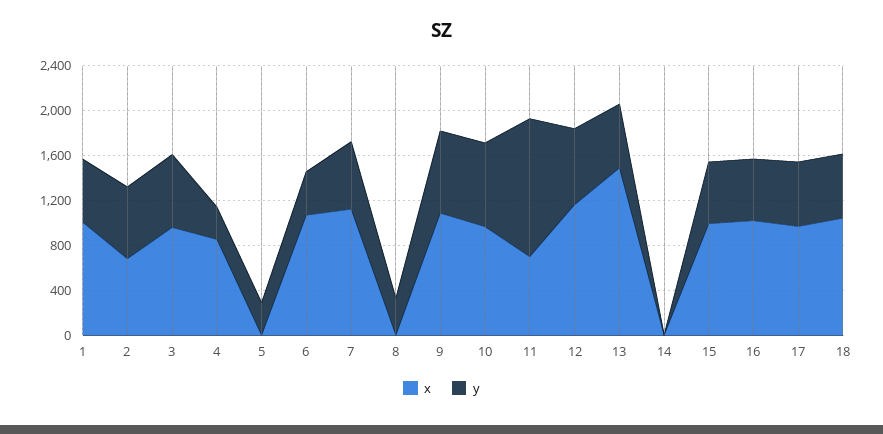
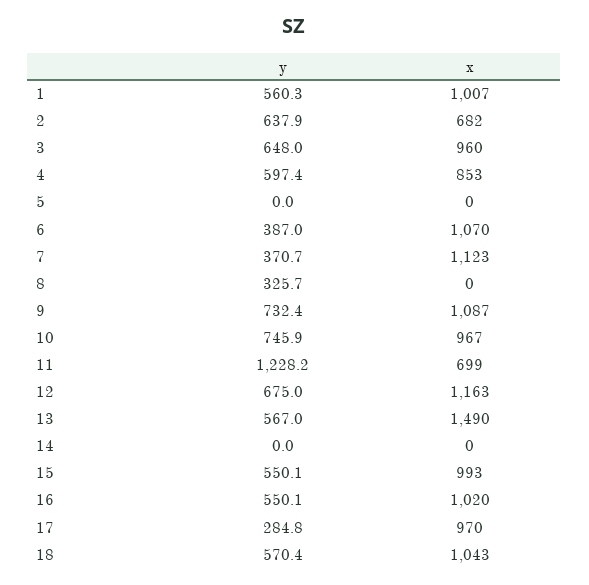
  {
    "x": {
      "1": 1007,
      "2": 682,
      "3": 960,
      "4": 853,
      "5": 0,
      "6": 1070,
      "7": 1123,
      "8": 0,
      "9": 1087,
      "10": 967,
      "11": 699,
      "12": 1163,
      "13": 1490,
      "14": 0,
      "15": 993,
      "16": 1020,
      "17": 970,
      "18": 1043
    },
    "y": {
      "1": 560.3,
      "2": 637.9,
      "3": 648,
-     "4": 300,
+     "4": 597.4,
-     "5": 300,
+     "5": 0,
      "6": 387,
-     "7": 600,
+     "7": 370.7,
      "8": 325.7,
      "9": 732.4,
      "10": 745.9,
      "11": 1228.2,
      "12": 675,
      "13": 567,
      "14": 0,
      "15": 550.1,
      "16": 550.1,
-     "17": 600,
+     "17": 284.8,
      "18": 570.4
    }
  }

